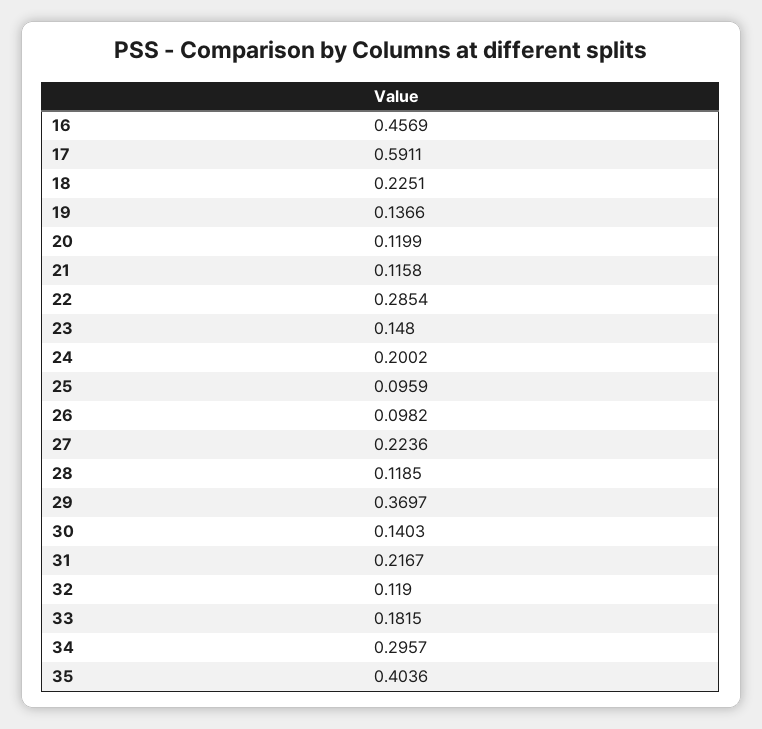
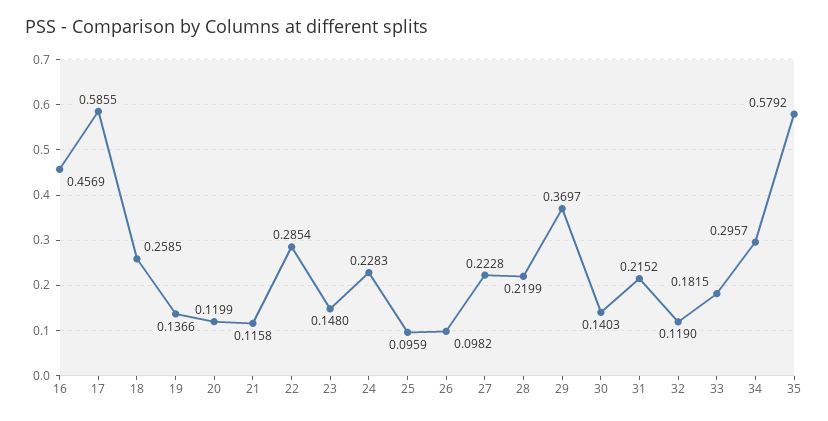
  {
    "16": 0.4569,
-   "17": 0.5911,
+   "17": 0.5855,
-   "18": 0.2251,
+   "18": 0.2585,
    "19": 0.1366,
    "20": 0.1199,
    "21": 0.1158,
    "22": 0.2854,
    "23": 0.148,
-   "24": 0.2002,
+   "24": 0.2283,
    "25": 0.0959,
    "26": 0.0982,
-   "27": 0.2236,
+   "27": 0.2228,
-   "28": 0.1185,
+   "28": 0.2199,
    "29": 0.3697,
    "30": 0.1403,
-   "31": 0.2167,
+   "31": 0.2152,
    "32": 0.119,
    "33": 0.1815,
    "34": 0.2957,
-   "35": 0.4036
+   "35": 0.5792
  }

